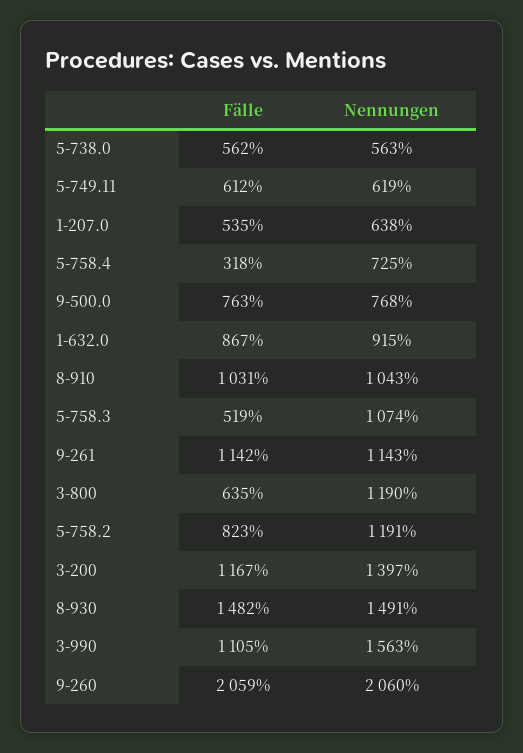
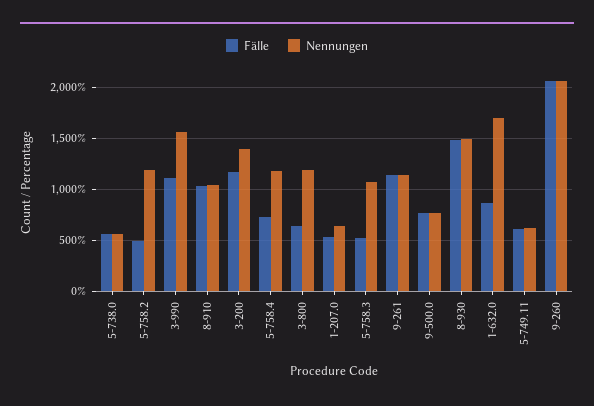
  {
    "Fälle": {
      "5-738.0": 562,
      "5-749.11": 612,
      "1-207.0": 535,
-     "5-758.4": 318,
+     "5-758.4": 700,
      "9-500.0": 763,
      "1-632.0": 867,
      "8-910": 1031,
      "5-758.3": 519,
      "9-261": 1142,
      "3-800": 635,
-     "5-758.2": 823,
+     "5-758.2": 500,
      "3-200": 1167,
      "8-930": 1482,
      "3-990": 1105,
      "9-260": 2059
    },
    "Nennungen": {
      "5-738.0": 563,
      "5-749.11": 619,
      "1-207.0": 638,
-     "5-758.4": 725,
+     "5-758.4": 1200,
      "9-500.0": 768,
-     "1-632.0": 915,
+     "1-632.0": 1700,
      "8-910": 1043,
      "5-758.3": 1074,
      "9-261": 1143,
      "3-800": 1190,
      "5-758.2": 1191,
      "3-200": 1397,
      "8-930": 1491,
      "3-990": 1563,
      "9-260": 2060
    }
  }

